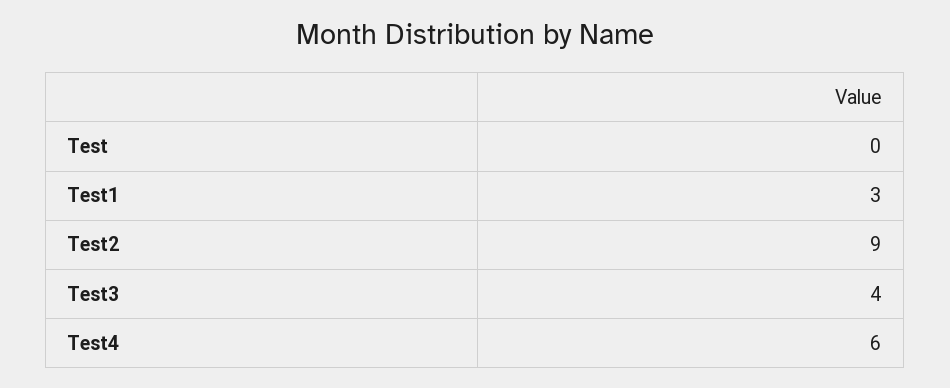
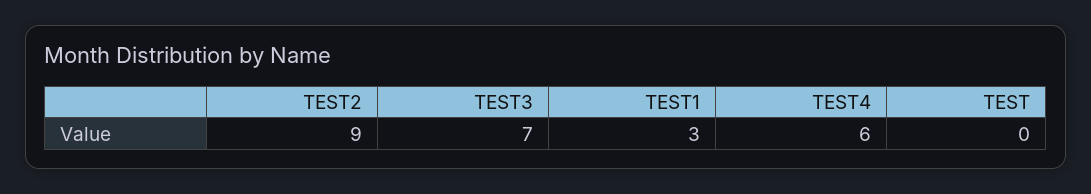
  {
    "Test": 0,
    "Test1": 3,
    "Test2": 9,
-   "Test3": 4,
+   "Test3": 7,
    "Test4": 6
  }

